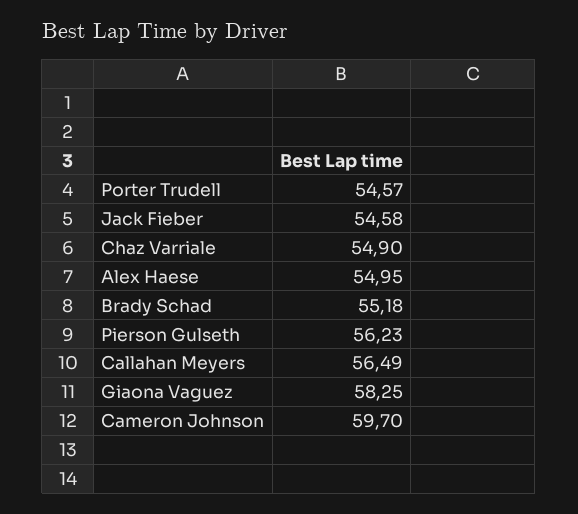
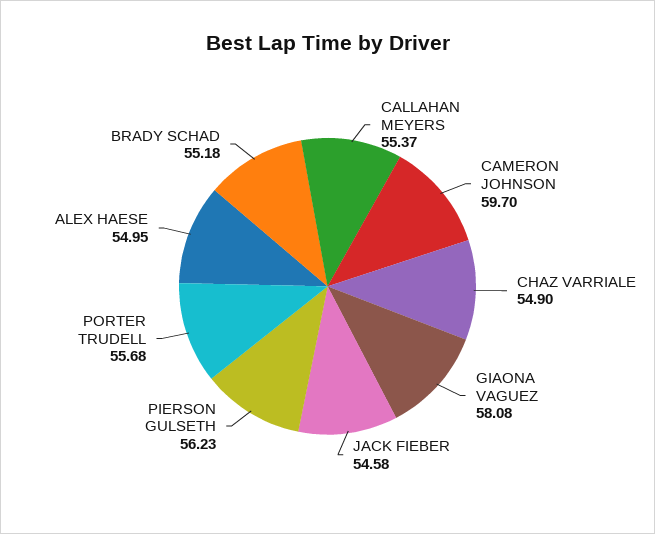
  {
-   "Porter Trudell": 54.57,
+   "Porter Trudell": 55.68,
    "Jack Fieber": 54.58,
    "Chaz Varriale": 54.9,
    "Alex Haese": 54.95,
    "Brady Schad": 55.18,
    "Pierson Gulseth": 56.23,
-   "Callahan Meyers": 56.49,
+   "Callahan Meyers": 55.37,
-   "Giaona Vaguez": 58.25,
+   "Giaona Vaguez": 58.08,
    "Cameron Johnson": 59.7
  }

